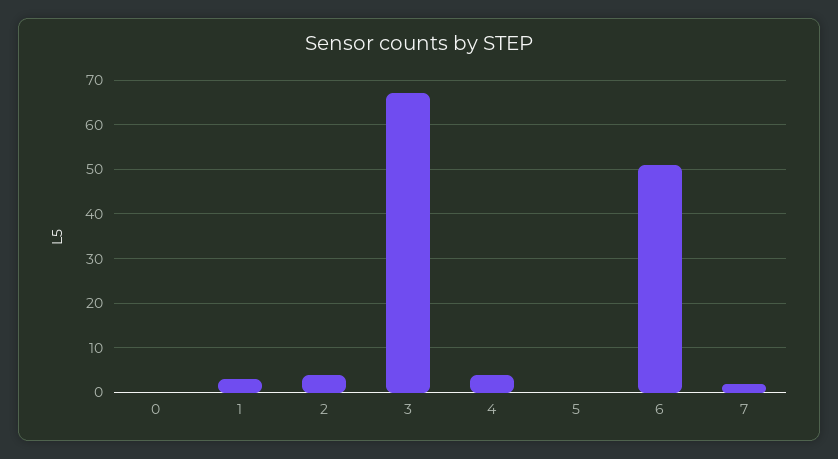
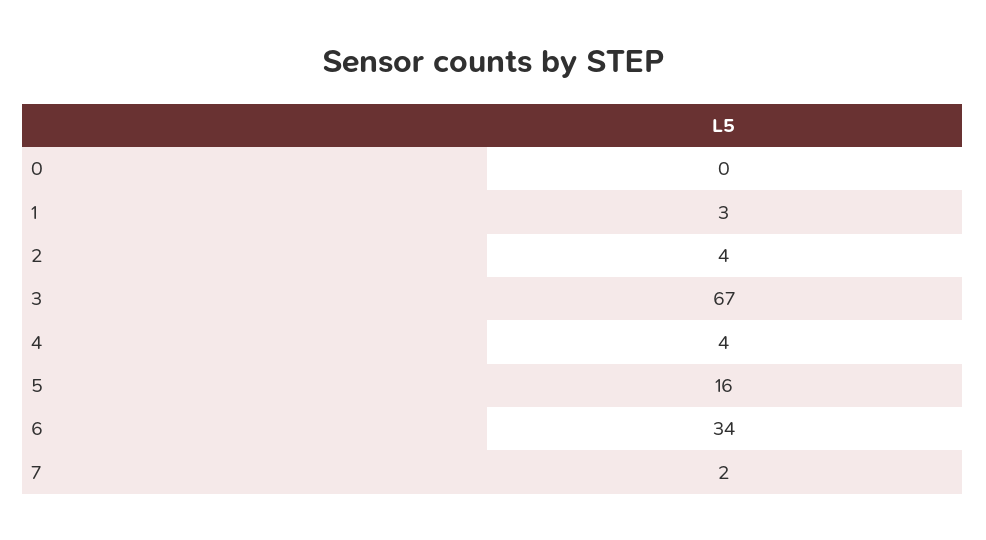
  {
    "0": 0,
    "1": 3,
    "2": 4,
    "3": 67,
    "4": 4,
-   "5": 0,
+   "5": 16,
-   "6": 50,
+   "6": 34,
    "7": 2
  }

